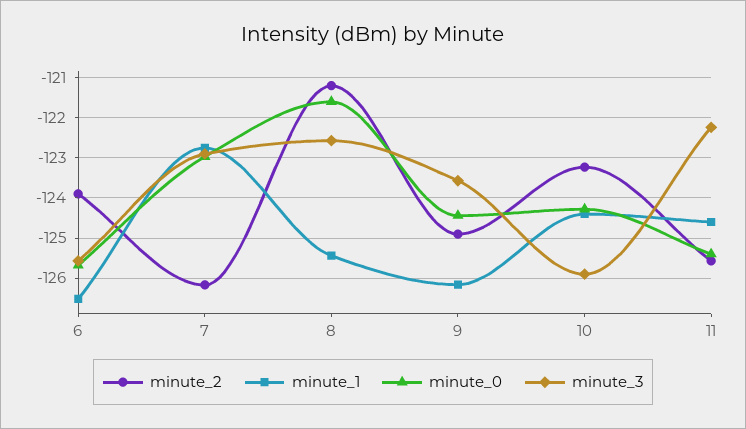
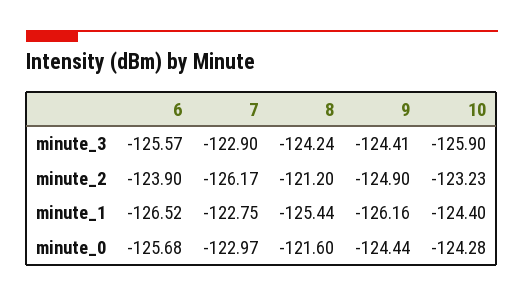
  {
    "minute_2": {
      "6": -123.9,
      "7": -126.17,
      "8": -121.2,
      "9": -124.9,
-     "10": -123.23,
+     "10": -123.23
-     "11": -125.6
    },
    "minute_1": {
      "6": -126.52,
      "7": -122.75,
      "8": -125.44,
      "9": -126.16,
-     "10": -124.4,
+     "10": -124.4
-     "11": -124.6
    },
    "minute_0": {
      "6": -125.68,
      "7": -122.97,
      "8": -121.6,
      "9": -124.44,
-     "10": -124.28,
+     "10": -124.28
-     "11": -125.4
    },
    "minute_3": {
      "6": -125.57,
      "7": -122.9,
-     "8": -122.6,
+     "8": -124.24,
-     "9": -123.6,
+     "9": -124.41,
-     "10": -125.9,
+     "10": -125.9
-     "11": -122.2
    }
  }

